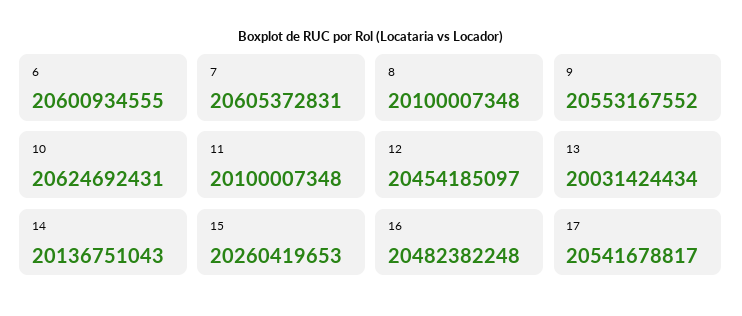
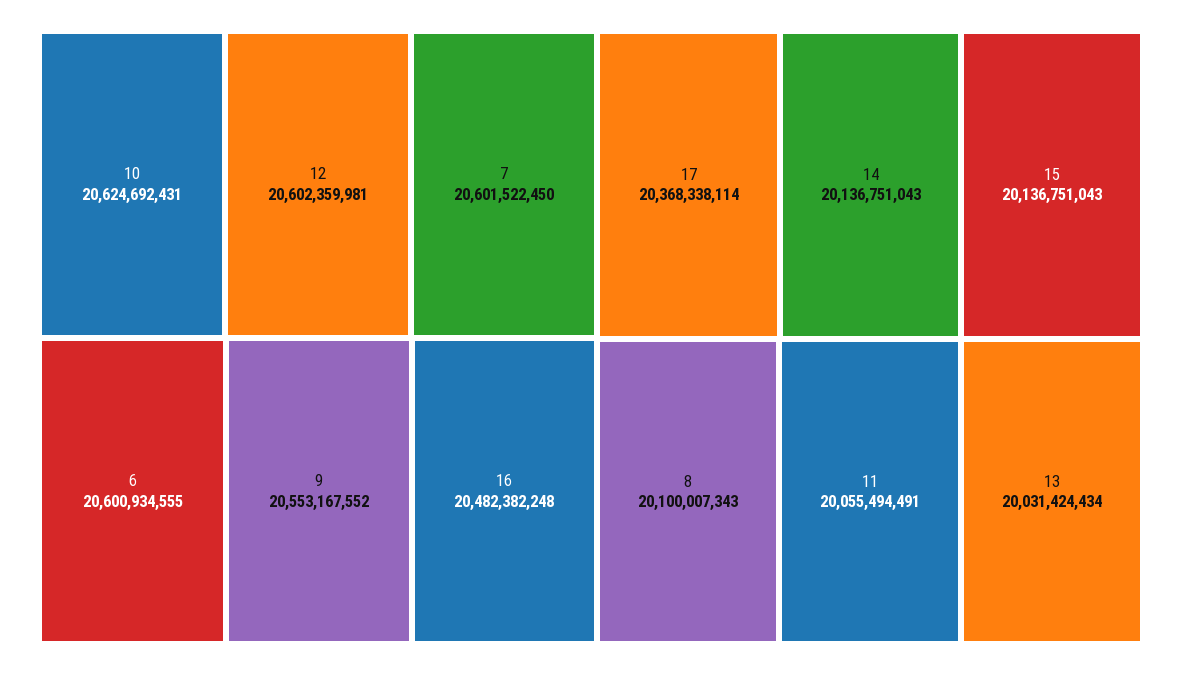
  {
    "6": 20600934555,
-   "7": 20605372831,
+   "7": 20601522450,
-   "8": 20100007348,
+   "8": 20100007343,
    "9": 20553167552,
    "10": 20624692431,
-   "11": 20100007348,
+   "11": 20055494491,
-   "12": 20454185097,
+   "12": 20602359981,
    "13": 20031424434,
    "14": 20136751043,
-   "15": 20260419653,
+   "15": 20136751043,
    "16": 20482382248,
-   "17": 20541678817
+   "17": 20368338114
  }

